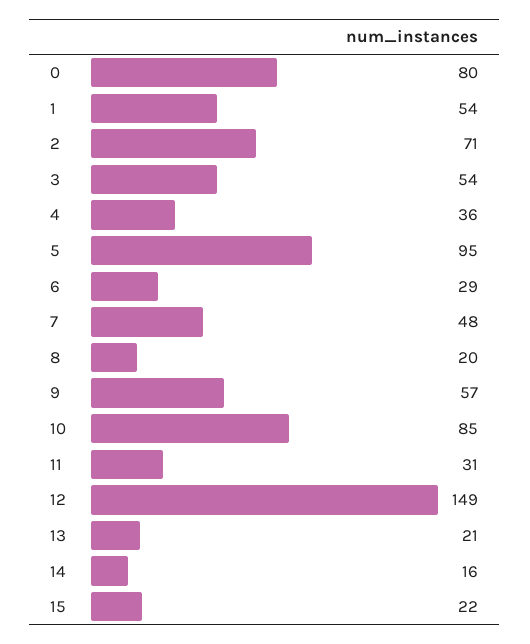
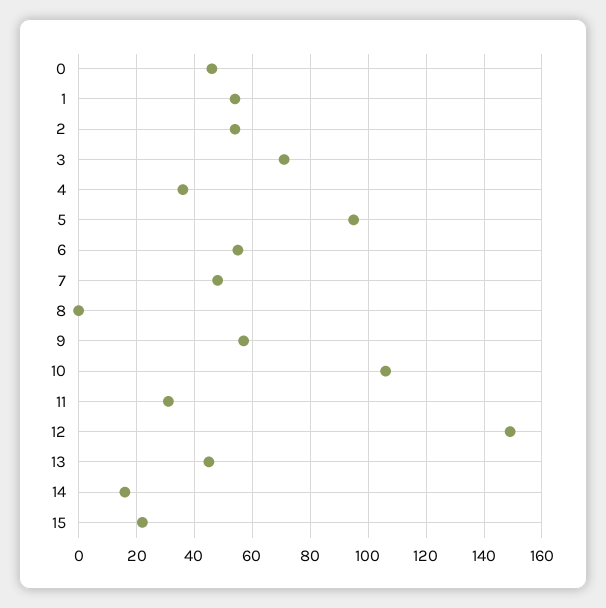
  {
-   "0": 80,
+   "0": 45,
    "1": 54,
-   "2": 71,
+   "2": 55,
-   "3": 54,
+   "3": 70,
    "4": 36,
    "5": 95,
-   "6": 29,
+   "6": 55,
    "7": 48,
-   "8": 20,
+   "8": 0,
    "9": 57,
-   "10": 85,
+   "10": 105,
    "11": 31,
    "12": 149,
-   "13": 21,
+   "13": 45,
    "14": 16,
    "15": 22
  }

